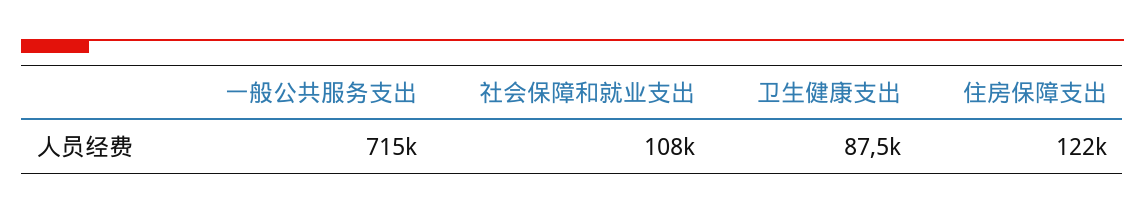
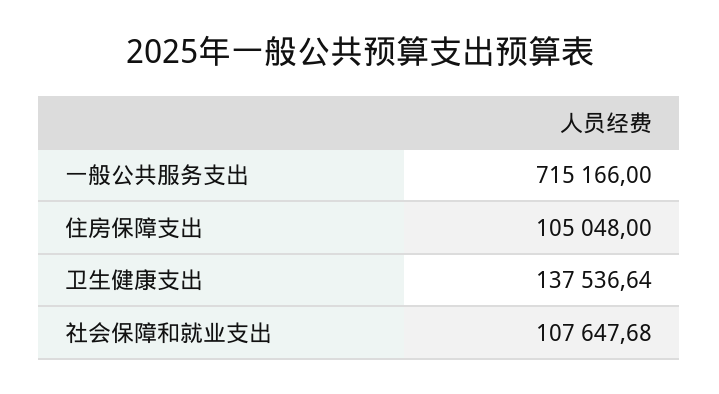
  {
    "一般公共服务支出": 715166,
    "社会保障和就业支出": 107647.68,
-   "卫生健康支出": 87500,
+   "卫生健康支出": 137536.64,
-   "住房保障支出": 122000
+   "住房保障支出": 105048
  }

